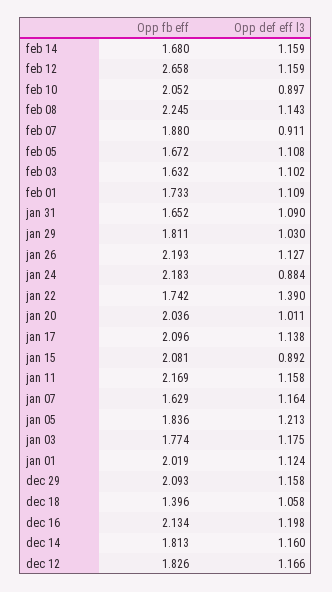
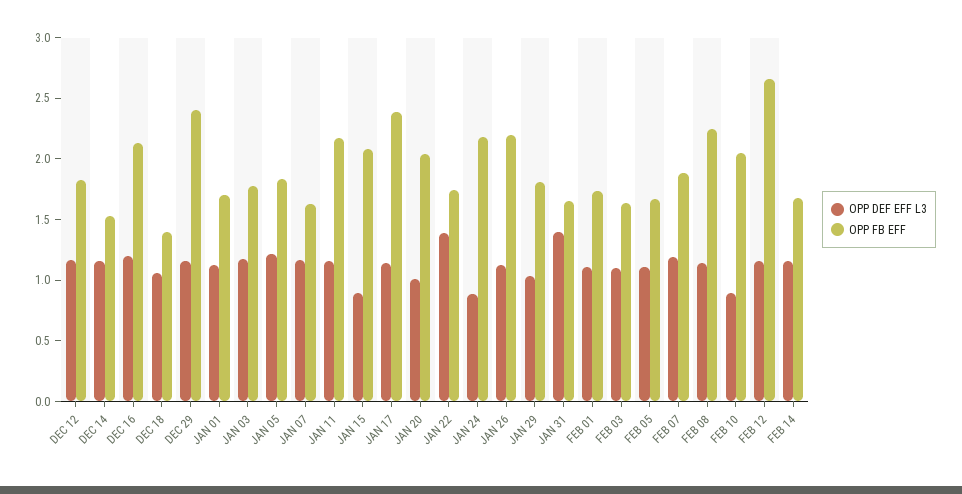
  {
    "Opp fb eff": {
      "feb 14": 1.68,
      "feb 12": 2.658,
      "feb 10": 2.052,
      "feb 08": 2.245,
      "feb 07": 1.88,
      "feb 05": 1.672,
      "feb 03": 1.632,
      "feb 01": 1.733,
      "jan 31": 1.652,
      "jan 29": 1.811,
      "jan 26": 2.193,
      "jan 24": 2.183,
      "jan 22": 1.742,
      "jan 20": 2.036,
-     "jan 17": 2.096,
+     "jan 17": 2.4,
      "jan 15": 2.081,
      "jan 11": 2.169,
      "jan 07": 1.629,
      "jan 05": 1.836,
      "jan 03": 1.774,
-     "jan 01": 2.019,
+     "jan 01": 1.7,
-     "dec 29": 2.093,
+     "dec 29": 2.4,
      "dec 18": 1.396,
      "dec 16": 2.134,
-     "dec 14": 1.813,
+     "dec 14": 1.5,
      "dec 12": 1.826
    },
    "Opp def eff l3": {
      "feb 14": 1.159,
      "feb 12": 1.159,
      "feb 10": 0.897,
      "feb 08": 1.143,
-     "feb 07": 0.911,
+     "feb 07": 1.2,
      "feb 05": 1.108,
      "feb 03": 1.102,
      "feb 01": 1.109,
-     "jan 31": 1.09,
+     "jan 31": 1.4,
      "jan 29": 1.03,
      "jan 26": 1.127,
      "jan 24": 0.884,
      "jan 22": 1.39,
      "jan 20": 1.011,
      "jan 17": 1.138,
      "jan 15": 0.892,
      "jan 11": 1.158,
      "jan 07": 1.164,
      "jan 05": 1.213,
      "jan 03": 1.175,
      "jan 01": 1.124,
      "dec 29": 1.158,
      "dec 18": 1.058,
      "dec 16": 1.198,
      "dec 14": 1.16,
      "dec 12": 1.166
    }
  }

